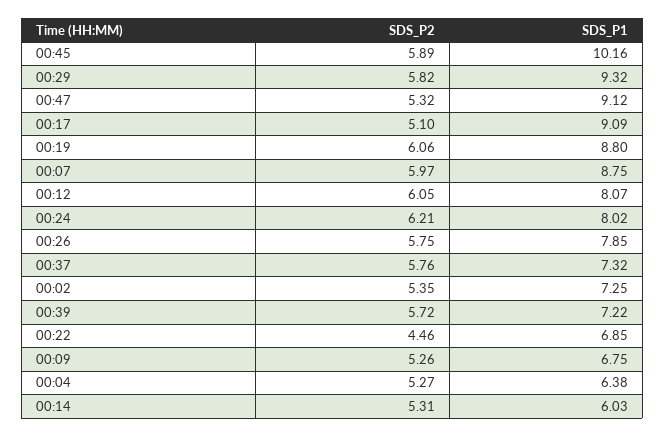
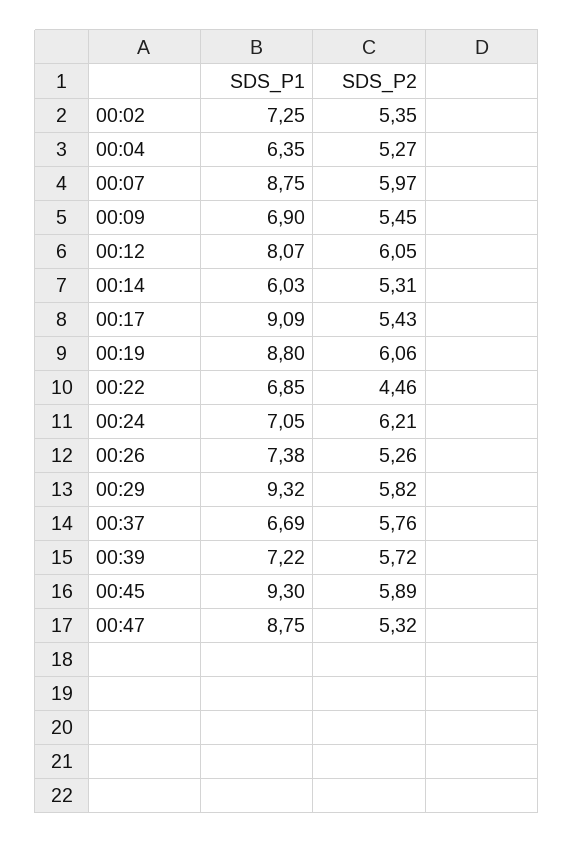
  {
    "SDS_P2": {
      "00:45": 5.89,
      "00:29": 5.82,
      "00:47": 5.32,
-     "00:17": 5.1,
+     "00:17": 5.43,
      "00:19": 6.06,
      "00:07": 5.97,
      "00:12": 6.05,
      "00:24": 6.21,
-     "00:26": 5.75,
+     "00:26": 5.26,
      "00:37": 5.76,
      "00:02": 5.35,
      "00:39": 5.72,
      "00:22": 4.46,
-     "00:09": 5.26,
+     "00:09": 5.45,
      "00:04": 5.27,
      "00:14": 5.31
    },
    "SDS_P1": {
-     "00:45": 10.16,
+     "00:45": 9.3,
      "00:29": 9.32,
-     "00:47": 9.12,
+     "00:47": 8.75,
      "00:17": 9.09,
      "00:19": 8.8,
      "00:07": 8.75,
      "00:12": 8.07,
-     "00:24": 8.02,
+     "00:24": 7.05,
-     "00:26": 7.85,
+     "00:26": 7.38,
-     "00:37": 7.32,
+     "00:37": 6.69,
      "00:02": 7.25,
      "00:39": 7.22,
      "00:22": 6.85,
-     "00:09": 6.75,
+     "00:09": 6.9,
-     "00:04": 6.38,
+     "00:04": 6.35,
      "00:14": 6.03
    }
  }

